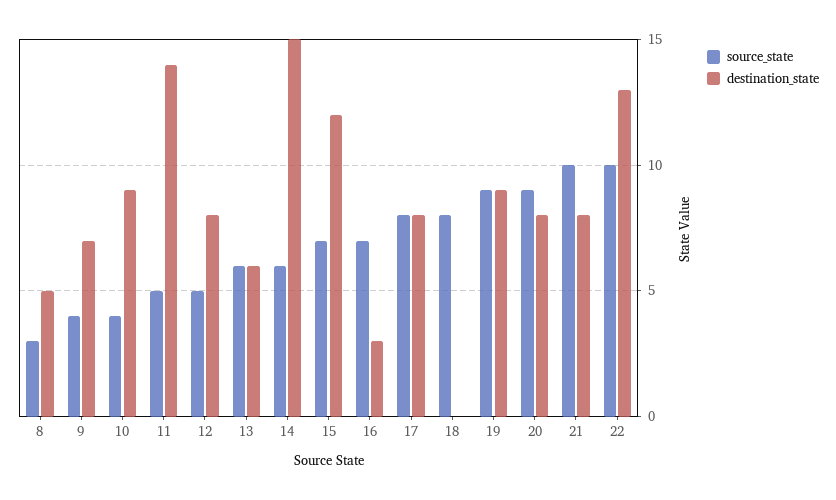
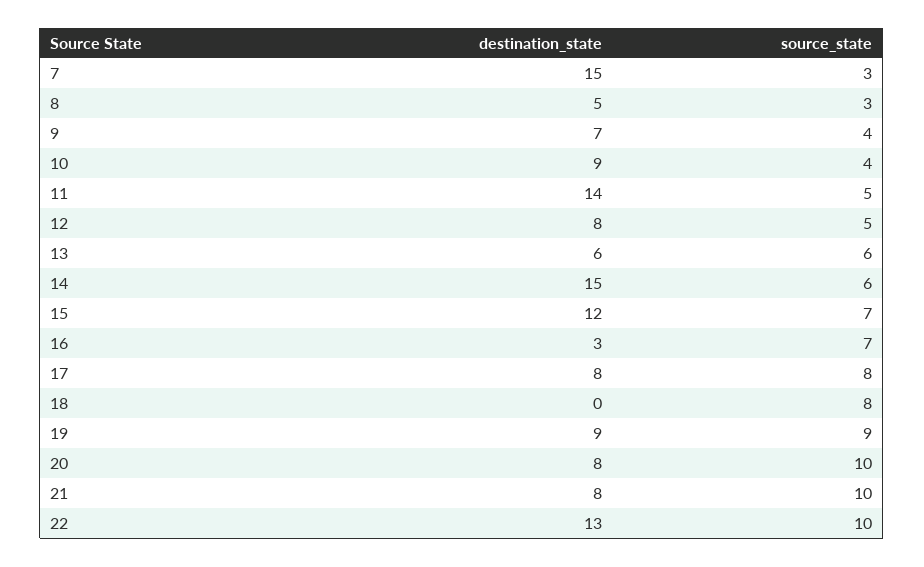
  {
    "source_state": {
      "8": 3,
      "9": 4,
      "10": 4,
      "11": 5,
      "12": 5,
      "13": 6,
      "14": 6,
      "15": 7,
      "16": 7,
      "17": 8,
      "18": 8,
      "19": 9,
-     "20": 9,
+     "20": 10,
      "21": 10,
-     "22": 10
+     "22": 10,
+     "7": 3
    },
    "destination_state": {
      "8": 5,
      "9": 7,
      "10": 9,
      "11": 14,
      "12": 8,
      "13": 6,
      "14": 15,
      "15": 12,
      "16": 3,
      "17": 8,
      "18": 0,
      "19": 9,
      "20": 8,
      "21": 8,
-     "22": 13
+     "22": 13,
+     "7": 15
    }
  }

